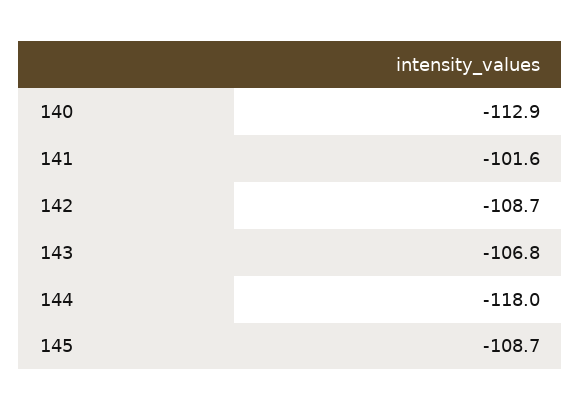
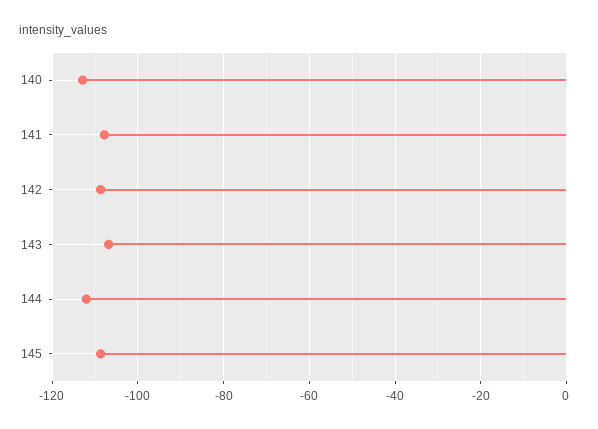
  {
    "140": -112.9,
-   "141": -101.6,
+   "141": -108,
    "142": -108.7,
    "143": -106.8,
-   "144": -118,
+   "144": -112,
    "145": -108.7
  }

